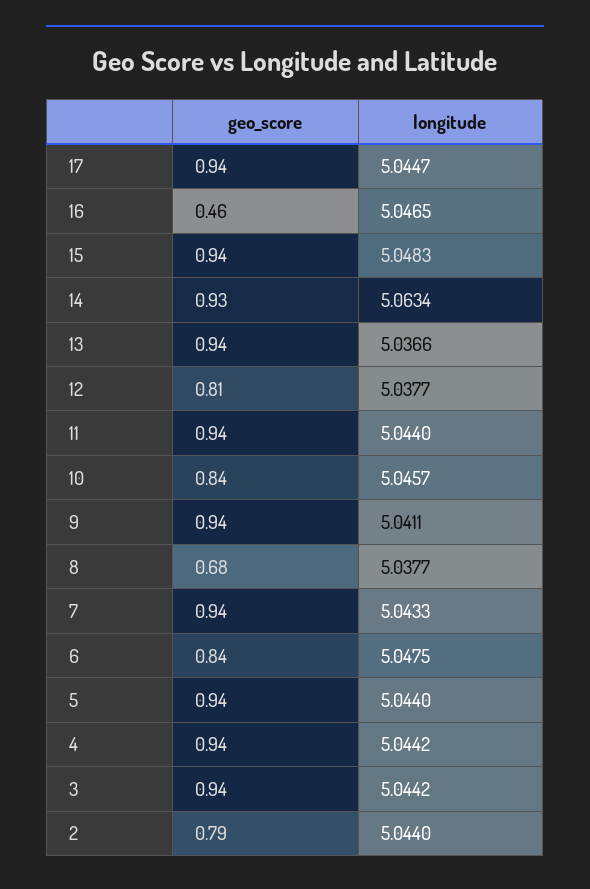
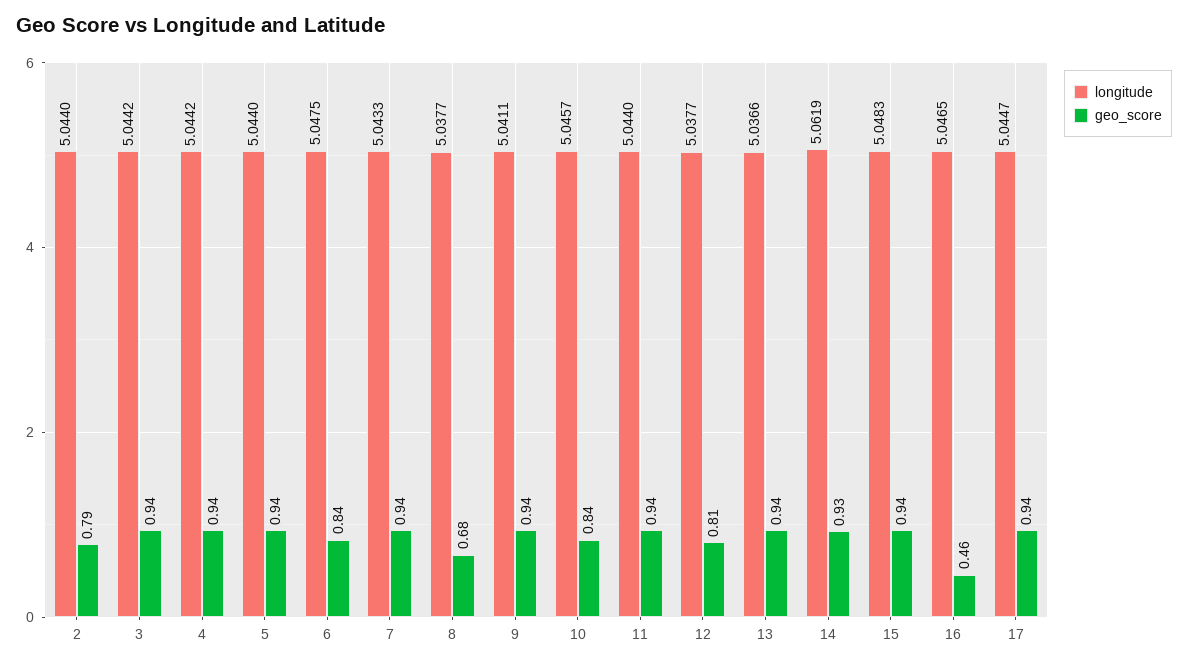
  {
    "geo_score": {
      "17": 0.94,
      "16": 0.46,
      "15": 0.94,
      "14": 0.93,
      "13": 0.94,
      "12": 0.81,
      "11": 0.94,
      "10": 0.84,
      "9": 0.94,
      "8": 0.68,
      "7": 0.94,
      "6": 0.84,
      "5": 0.94,
      "4": 0.94,
      "3": 0.94,
      "2": 0.79
    },
    "longitude": {
      "17": 5.0447,
      "16": 5.0465,
      "15": 5.0483,
-     "14": 5.0634,
+     "14": 5.0619,
      "13": 5.0366,
      "12": 5.0377,
      "11": 5.044,
      "10": 5.0457,
      "9": 5.0411,
      "8": 5.0377,
      "7": 5.0433,
      "6": 5.0475,
      "5": 5.044,
      "4": 5.0442,
      "3": 5.0442,
      "2": 5.044
    }
  }

